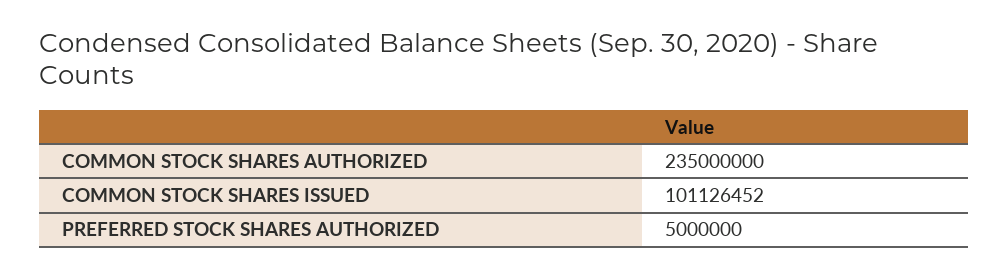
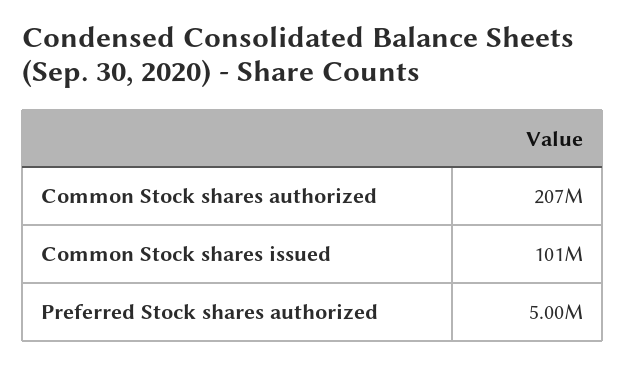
  {
-   "COMMON STOCK SHARES AUTHORIZED": 235000000,
+   "COMMON STOCK SHARES AUTHORIZED": 207000000,
    "COMMON STOCK SHARES ISSUED": 101126452,
    "PREFERRED STOCK SHARES AUTHORIZED": 5000000
  }

